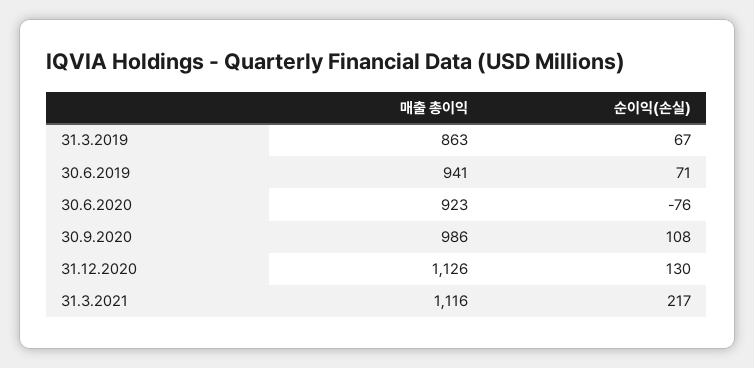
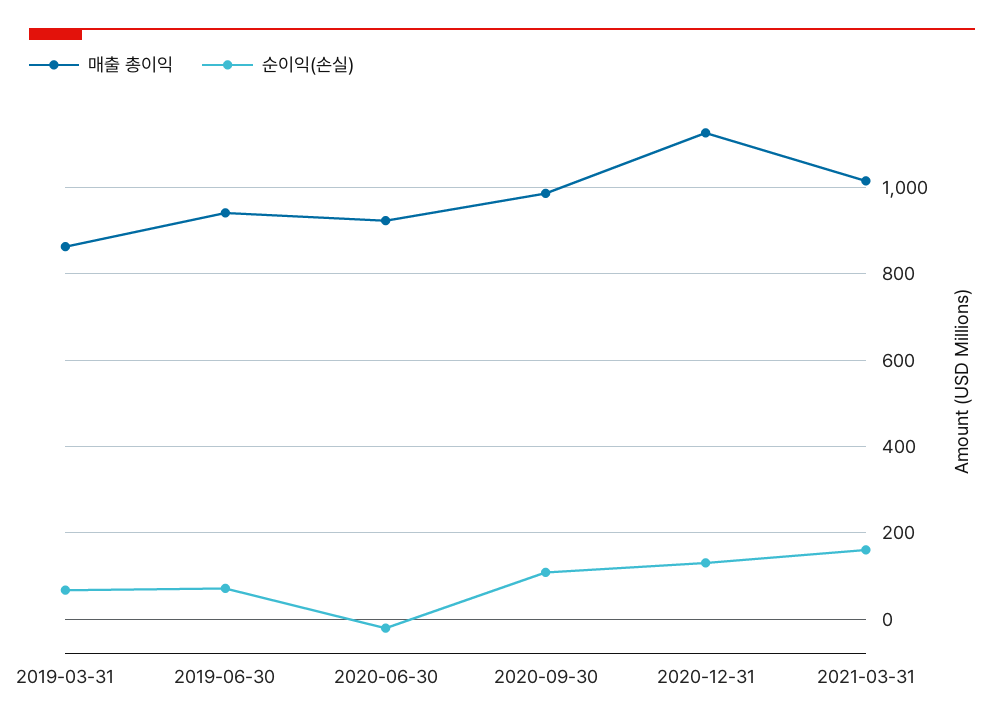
  {
    "매출 총이익": {
      "31.3.2019": 863,
      "30.6.2019": 941,
      "30.6.2020": 923,
      "30.9.2020": 986,
      "31.12.2020": 1126,
-     "31.3.2021": 1116
+     "31.3.2021": 1020
    },
    "순이익(손실)": {
      "31.3.2019": 67,
      "30.6.2019": 71,
-     "30.6.2020": -76,
+     "30.6.2020": -20,
      "30.9.2020": 108,
      "31.12.2020": 130,
-     "31.3.2021": 217
+     "31.3.2021": 160
    }
  }

